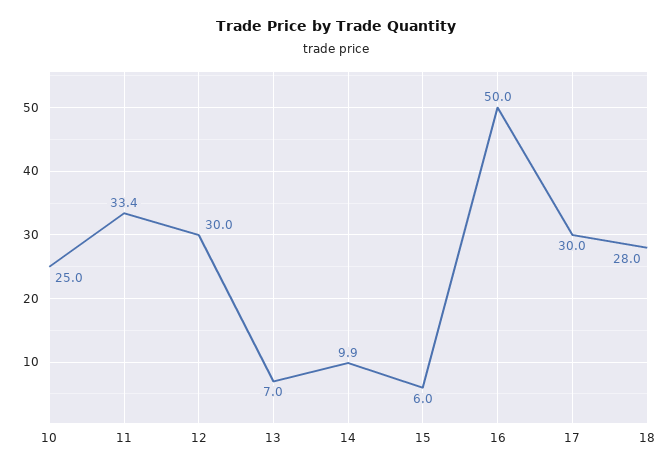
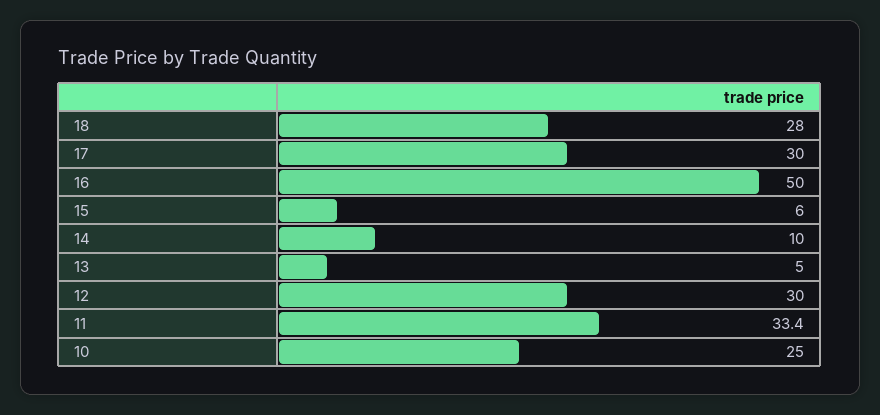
  {
    "10": 25,
    "11": 33.4,
    "12": 30,
-   "13": 7,
+   "13": 5,
-   "14": 9.9,
+   "14": 10,
    "15": 6,
    "16": 50,
    "17": 30,
    "18": 28
  }

